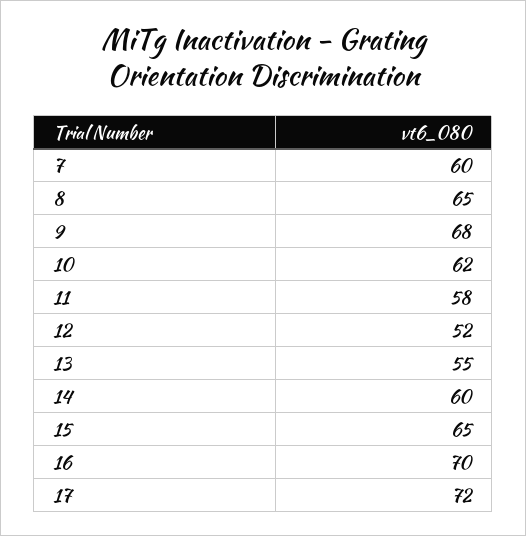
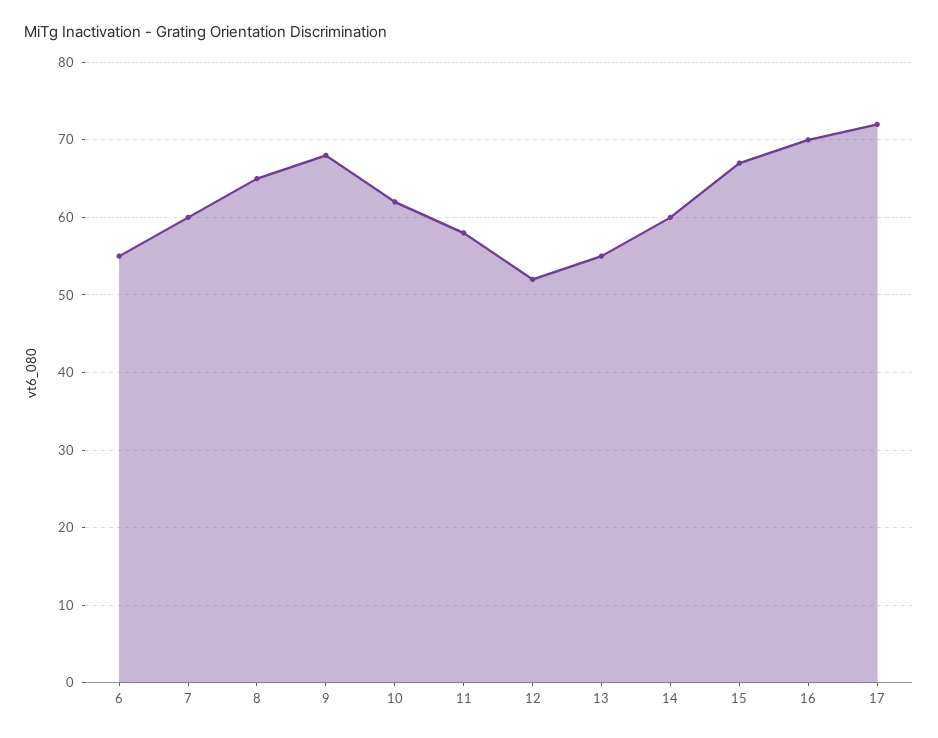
  {
    "7": 60,
    "8": 65,
    "9": 68,
    "10": 62,
    "11": 58,
    "12": 52,
    "13": 55,
    "14": 60,
-   "15": 65,
+   "15": 67,
    "16": 70,
-   "17": 72
+   "17": 72,
+   "6": 55
  }

